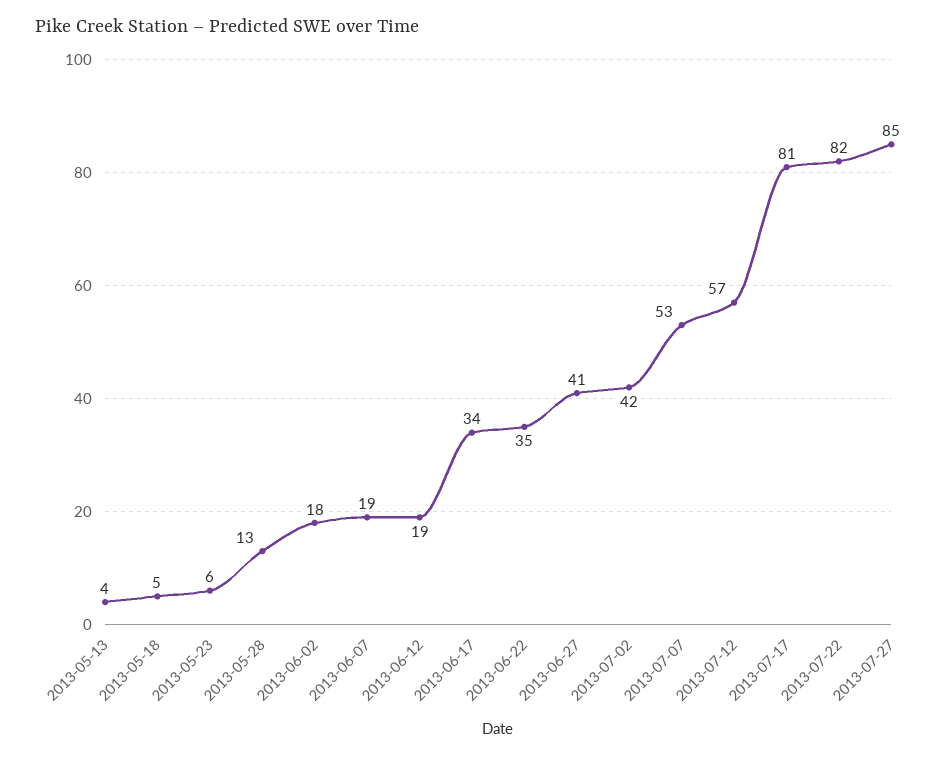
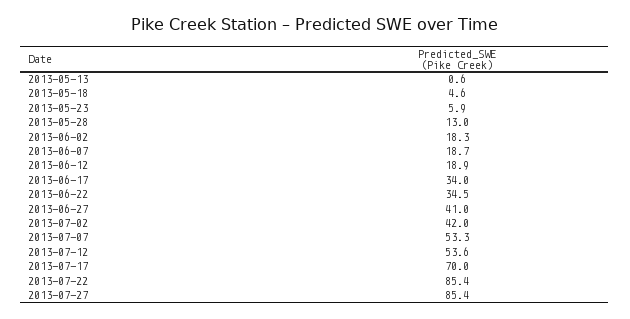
  {
-   "2013-05-13": 4,
+   "2013-05-13": 0.6,
    "2013-05-18": 4.6,
    "2013-05-23": 5.9,
    "2013-05-28": 13,
    "2013-06-02": 18.3,
    "2013-06-07": 18.7,
    "2013-06-12": 18.9,
    "2013-06-17": 34,
    "2013-06-22": 34.5,
    "2013-06-27": 41,
    "2013-07-02": 42,
    "2013-07-07": 53.3,
-   "2013-07-12": 57,
+   "2013-07-12": 53.6,
-   "2013-07-17": 81,
+   "2013-07-17": 70,
-   "2013-07-22": 82,
+   "2013-07-22": 85.4,
    "2013-07-27": 85.4
  }

